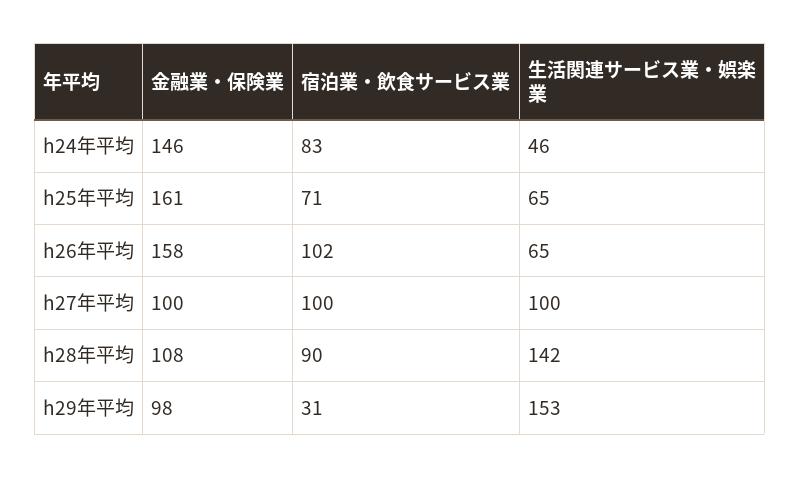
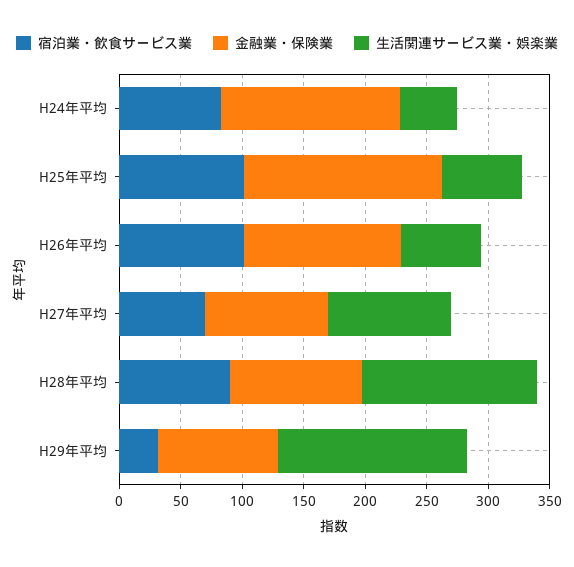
  {
    "金融業・保険業": {
      "h24年平均": 146,
      "h25年平均": 161,
-     "h26年平均": 158,
+     "h26年平均": 130,
      "h27年平均": 100,
      "h28年平均": 108,
      "h29年平均": 98
    },
    "宿泊業・飲食サービス業": {
      "h24年平均": 83,
-     "h25年平均": 71,
+     "h25年平均": 100,
      "h26年平均": 102,
-     "h27年平均": 100,
+     "h27年平均": 70,
      "h28年平均": 90,
      "h29年平均": 31
    },
    "生活関連サービス業・娯楽業": {
      "h24年平均": 46,
      "h25年平均": 65,
      "h26年平均": 65,
      "h27年平均": 100,
      "h28年平均": 142,
      "h29年平均": 153
    }
  }

